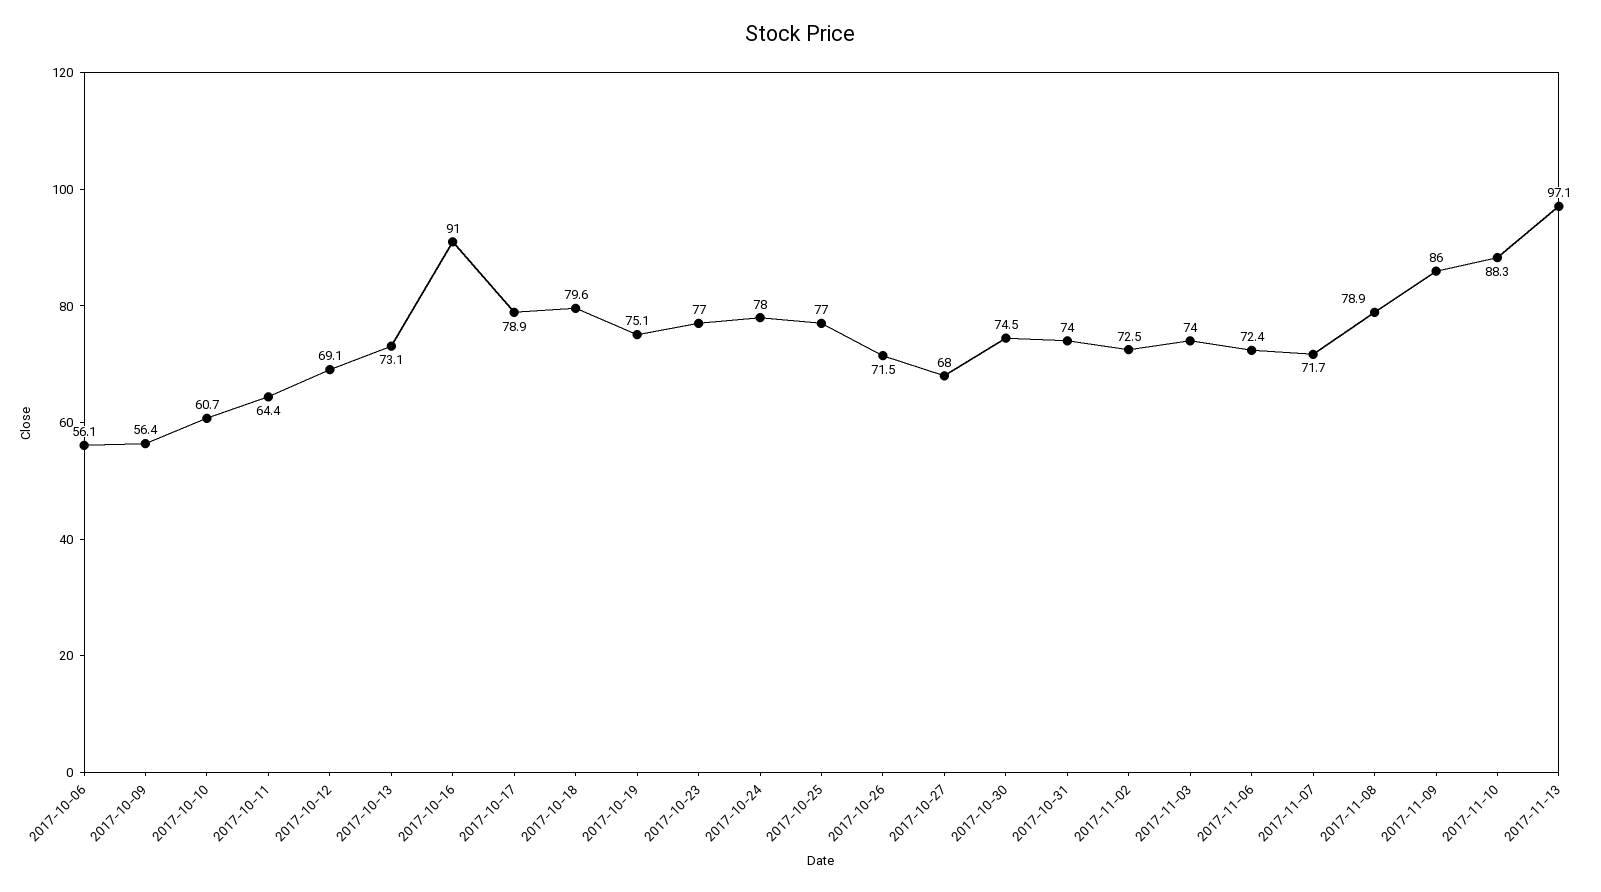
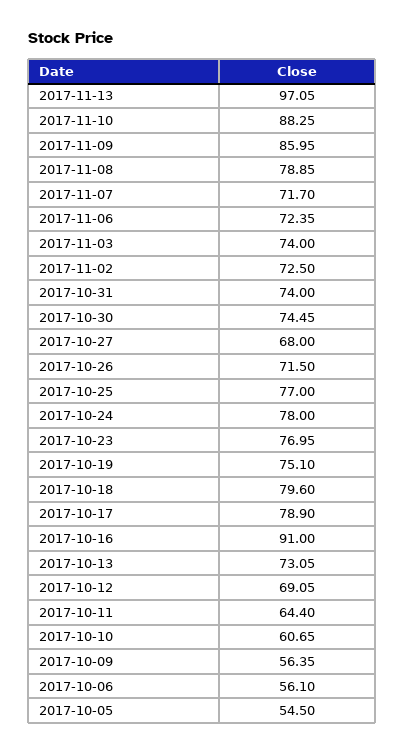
  {
    "2017-10-06": 56.1,
    "2017-10-09": 56.35,
    "2017-10-10": 60.65,
    "2017-10-11": 64.4,
    "2017-10-12": 69.05,
    "2017-10-13": 73.05,
    "2017-10-16": 91,
    "2017-10-17": 78.9,
    "2017-10-18": 79.6,
    "2017-10-19": 75.1,
    "2017-10-23": 76.95,
    "2017-10-24": 78,
    "2017-10-25": 77,
    "2017-10-26": 71.5,
    "2017-10-27": 68,
    "2017-10-30": 74.45,
    "2017-10-31": 74,
    "2017-11-02": 72.5,
    "2017-11-03": 74,
    "2017-11-06": 72.35,
    "2017-11-07": 71.7,
    "2017-11-08": 78.85,
    "2017-11-09": 85.95,
    "2017-11-10": 88.25,
-   "2017-11-13": 97.05
+   "2017-11-13": 97.05,
+   "2017-10-05": 54.5
  }

